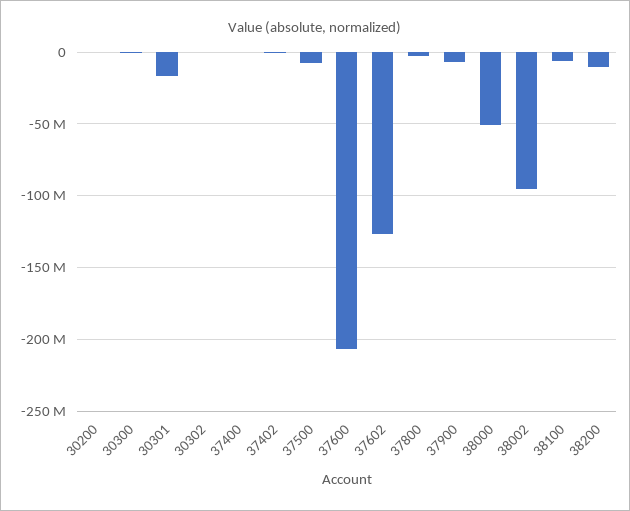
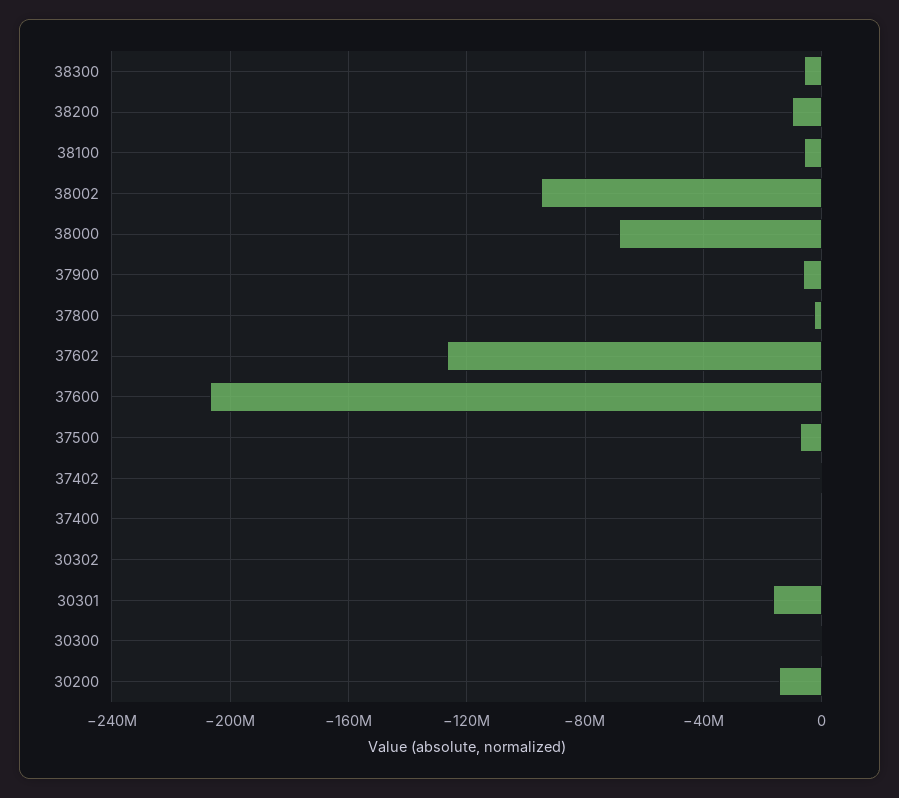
  {
-   "30200": 0,
+   "30200": -15000000,
    "30300": 0,
    "30301": -15000000,
    "30302": 0,
    "37400": 0,
    "37402": 0,
    "37500": -5000000,
    "37600": -205000000,
    "37602": -125000000,
    "37800": -5000000,
    "37900": -5000000,
-   "38000": -50000000,
+   "38000": -70000000,
    "38002": -95000000,
    "38100": -5000000,
-   "38200": -10000000
+   "38200": -10000000,
+   "38300": -5000000
  }

